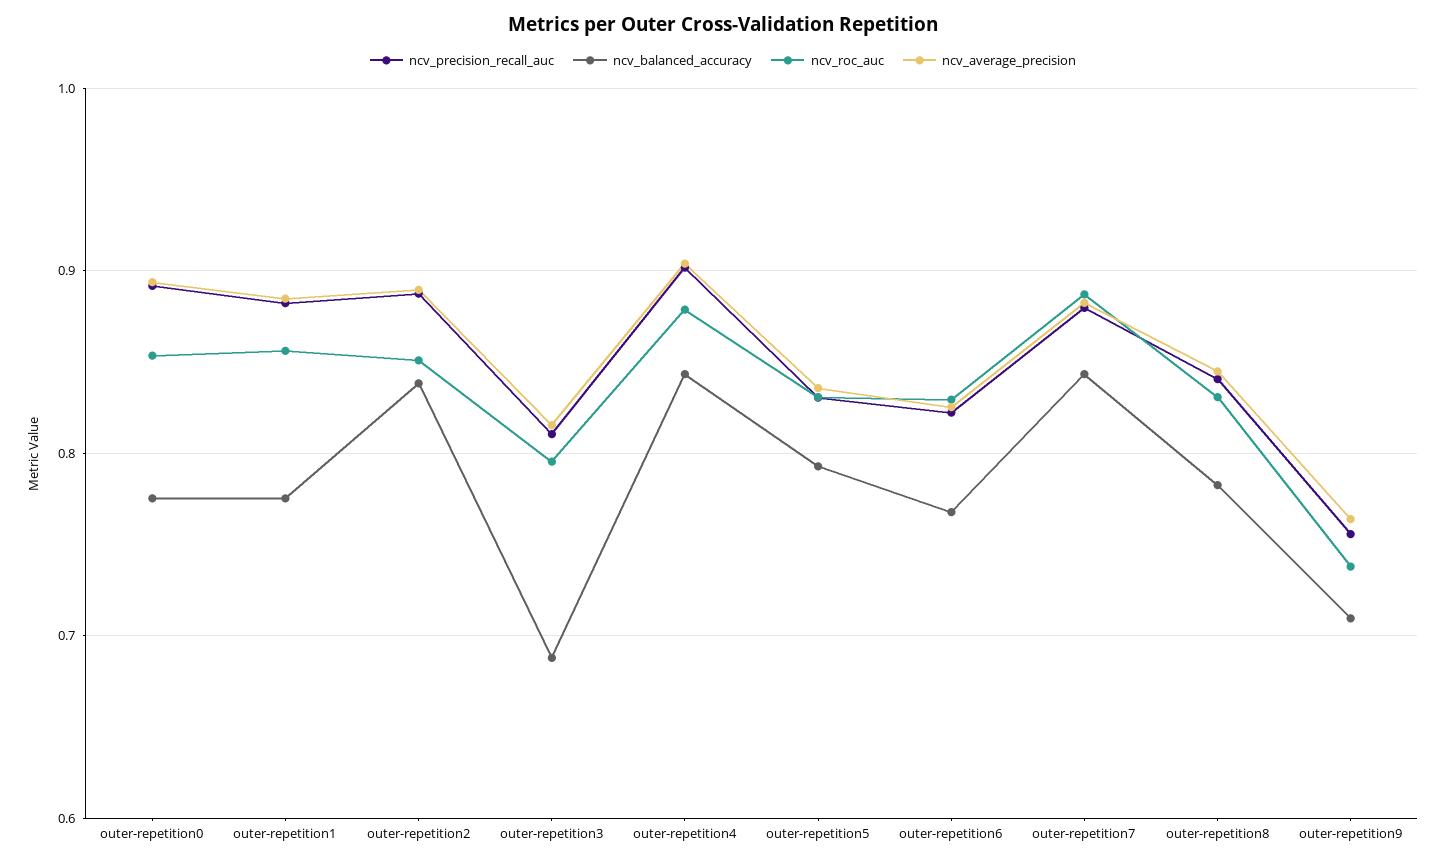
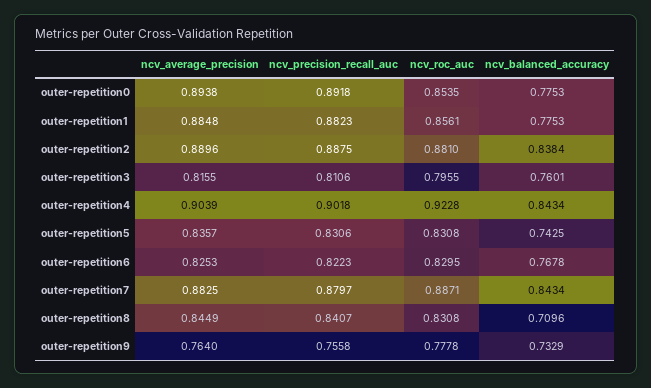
  {
    "ncv_precision_recall_auc": {
      "outer-repetition0": 0.8918,
      "outer-repetition1": 0.8823,
      "outer-repetition2": 0.8875,
      "outer-repetition3": 0.8106,
      "outer-repetition4": 0.9018,
      "outer-repetition5": 0.8306,
      "outer-repetition6": 0.8223,
      "outer-repetition7": 0.8797,
      "outer-repetition8": 0.8407,
      "outer-repetition9": 0.7558
    },
    "ncv_balanced_accuracy": {
      "outer-repetition0": 0.7753,
      "outer-repetition1": 0.7753,
      "outer-repetition2": 0.8384,
-     "outer-repetition3": 0.69,
+     "outer-repetition3": 0.7601,
      "outer-repetition4": 0.8434,
-     "outer-repetition5": 0.79,
+     "outer-repetition5": 0.7425,
      "outer-repetition6": 0.7678,
      "outer-repetition7": 0.8434,
-     "outer-repetition8": 0.78,
+     "outer-repetition8": 0.7096,
-     "outer-repetition9": 0.71
+     "outer-repetition9": 0.7329
    },
    "ncv_roc_auc": {
      "outer-repetition0": 0.8535,
      "outer-repetition1": 0.8561,
-     "outer-repetition2": 0.85,
+     "outer-repetition2": 0.881,
      "outer-repetition3": 0.7955,
-     "outer-repetition4": 0.88,
+     "outer-repetition4": 0.9228,
      "outer-repetition5": 0.8308,
      "outer-repetition6": 0.8295,
      "outer-repetition7": 0.8871,
      "outer-repetition8": 0.8308,
-     "outer-repetition9": 0.74
+     "outer-repetition9": 0.7778
    },
    "ncv_average_precision": {
      "outer-repetition0": 0.8938,
      "outer-repetition1": 0.8848,
      "outer-repetition2": 0.8896,
      "outer-repetition3": 0.8155,
      "outer-repetition4": 0.9039,
      "outer-repetition5": 0.8357,
      "outer-repetition6": 0.8253,
      "outer-repetition7": 0.8825,
      "outer-repetition8": 0.8449,
      "outer-repetition9": 0.764
    }
  }

